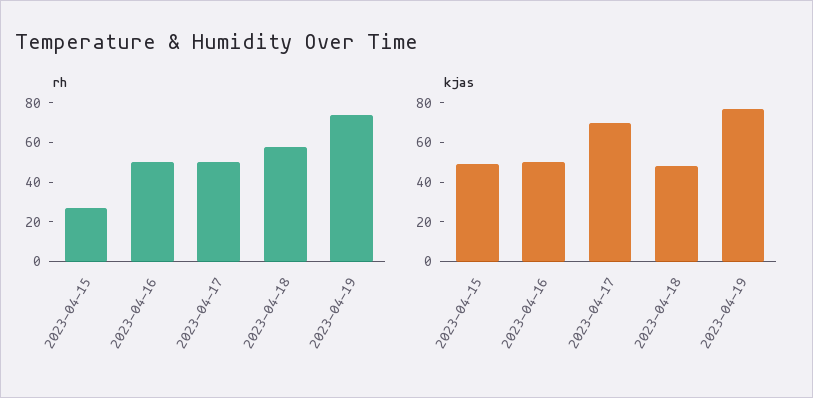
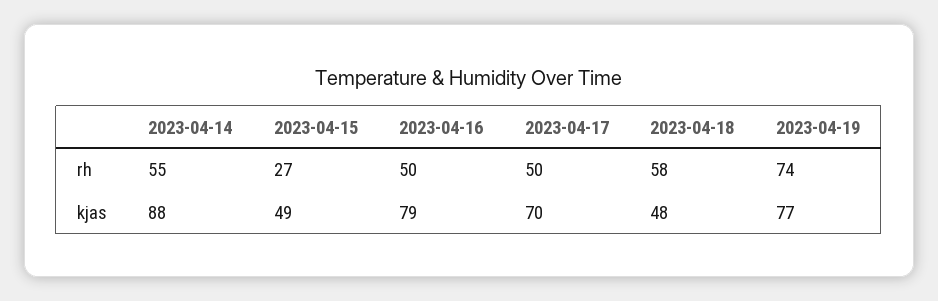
  {
    "rh": {
      "2023-04-15": 27,
      "2023-04-16": 50,
      "2023-04-17": 50,
      "2023-04-18": 58,
-     "2023-04-19": 74
+     "2023-04-19": 74,
+     "2023-04-14": 55
    },
    "kjas": {
      "2023-04-15": 49,
-     "2023-04-16": 50,
+     "2023-04-16": 79,
      "2023-04-17": 70,
      "2023-04-18": 48,
-     "2023-04-19": 77
+     "2023-04-19": 77,
+     "2023-04-14": 88
    }
  }

